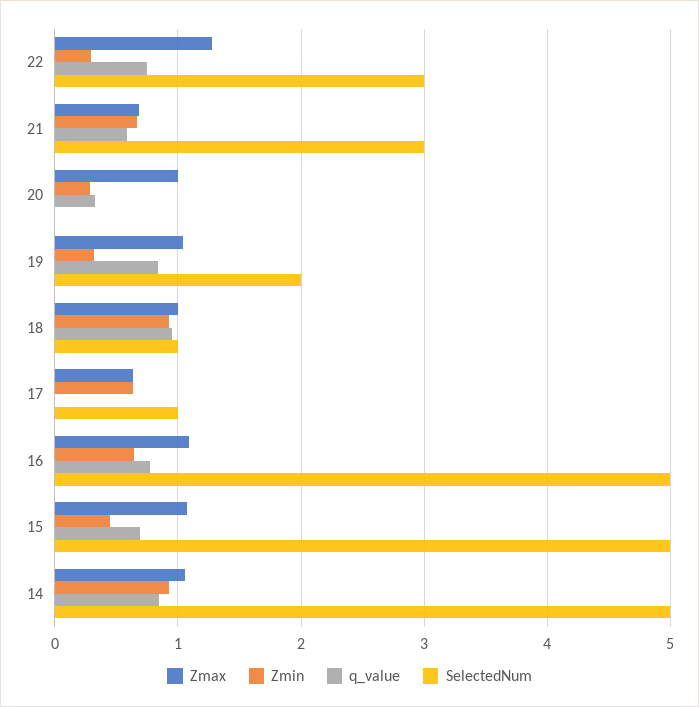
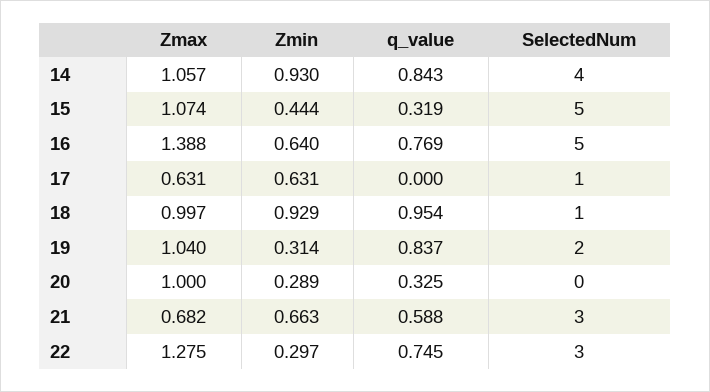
  {
    "Zmax": {
      "22": 1.275,
      "21": 0.682,
      "20": 1,
      "19": 1.04,
      "18": 0.997,
      "17": 0.631,
-     "16": 1.1,
+     "16": 1.388,
      "15": 1.074,
      "14": 1.057
    },
    "Zmin": {
      "22": 0.297,
      "21": 0.663,
      "20": 0.289,
      "19": 0.314,
      "18": 0.929,
      "17": 0.631,
      "16": 0.64,
      "15": 0.444,
      "14": 0.93
    },
    "q_value": {
      "22": 0.745,
      "21": 0.588,
      "20": 0.325,
      "19": 0.837,
      "18": 0.954,
      "17": 0,
      "16": 0.769,
-     "15": 0.7,
+     "15": 0.319,
      "14": 0.843
    },
    "SelectedNum": {
      "22": 3,
      "21": 3,
      "20": 0,
      "19": 2,
      "18": 1,
      "17": 1,
      "16": 5,
      "15": 5,
-     "14": 5
+     "14": 4
    }
  }

